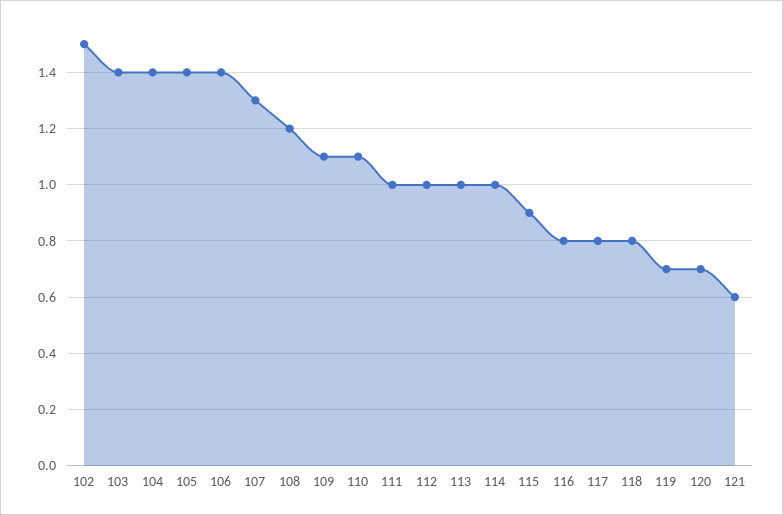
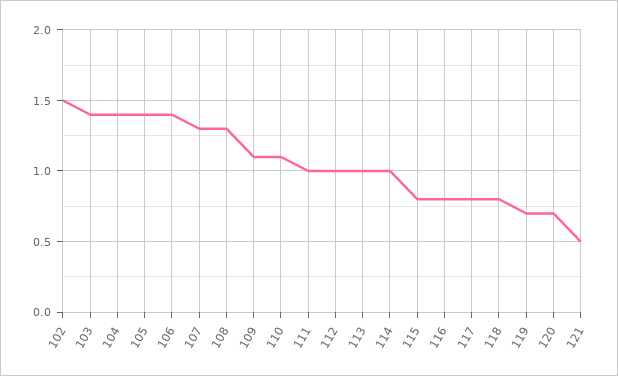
  {
    "102": 1.5,
    "103": 1.4,
    "104": 1.4,
    "105": 1.4,
    "106": 1.4,
    "107": 1.3,
-   "108": 1.2,
+   "108": 1.3,
    "109": 1.1,
    "110": 1.1,
    "111": 1,
    "112": 1,
    "113": 1,
    "114": 1,
-   "115": 0.9,
+   "115": 0.8,
    "116": 0.8,
    "117": 0.8,
    "118": 0.8,
    "119": 0.7,
    "120": 0.7,
-   "121": 0.6
+   "121": 0.5
  }

